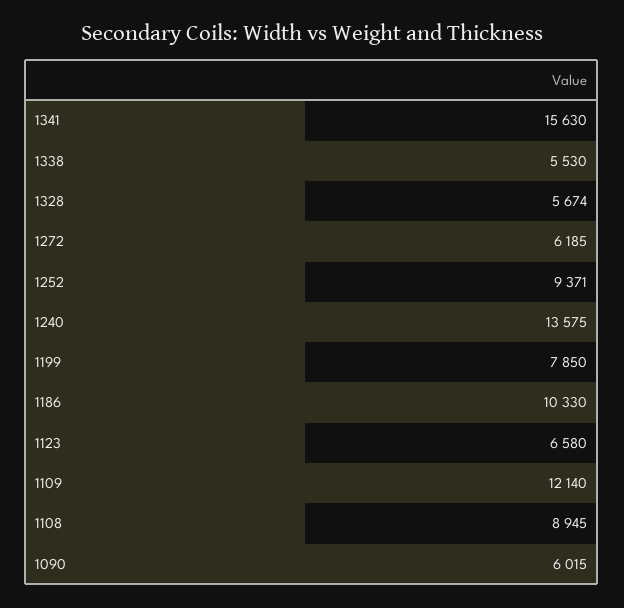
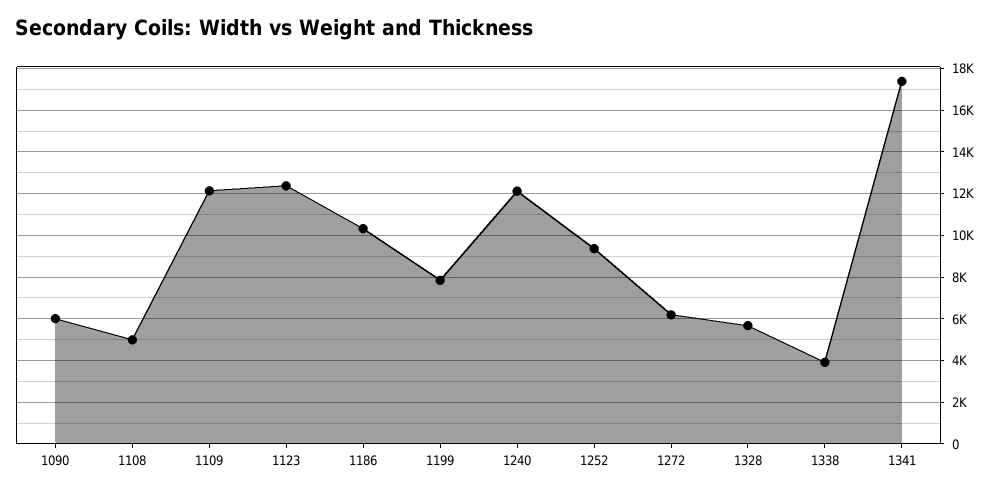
  {
-   "1341": 15630,
+   "1341": 17500,
-   "1338": 5530,
+   "1338": 4000,
    "1328": 5674,
    "1272": 6185,
    "1252": 9371,
-   "1240": 13575,
+   "1240": 12000,
    "1199": 7850,
    "1186": 10330,
-   "1123": 6580,
+   "1123": 12500,
    "1109": 12140,
-   "1108": 8945,
+   "1108": 5000,
    "1090": 6015
  }

